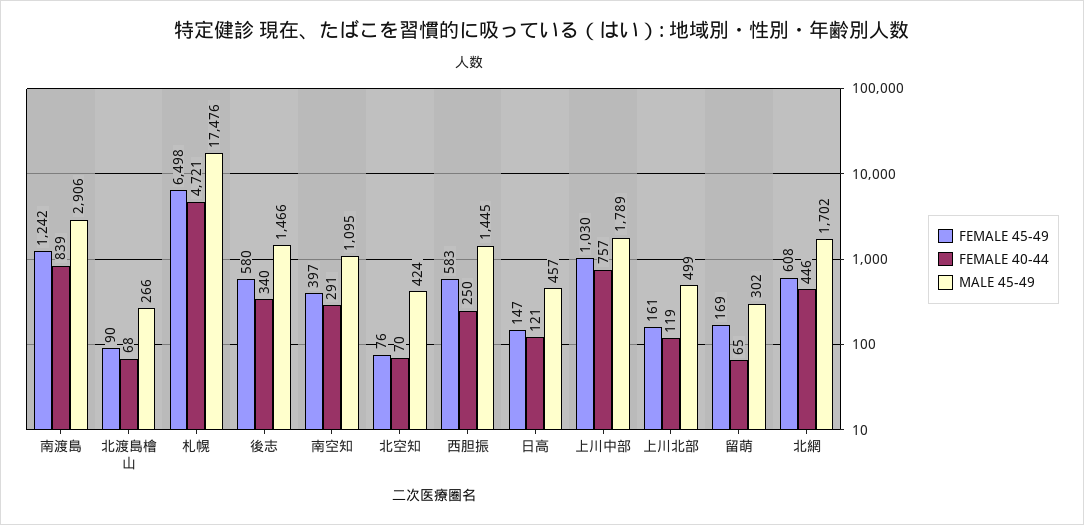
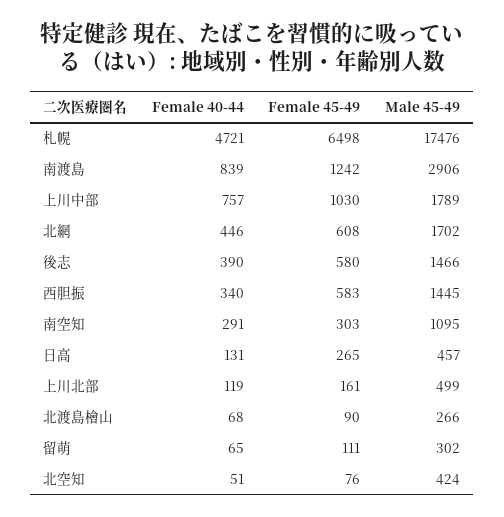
  {
    "FEMALE 45-49": {
      "南渡島": 1242,
      "北渡島檜山": 90,
      "札幌": 6498,
      "後志": 580,
-     "南空知": 397,
+     "南空知": 303,
      "北空知": 76,
      "西胆振": 583,
-     "日高": 147,
+     "日高": 265,
      "上川中部": 1030,
      "上川北部": 161,
-     "留萌": 169,
+     "留萌": 111,
      "北網": 608
    },
    "FEMALE 40-44": {
      "南渡島": 839,
      "北渡島檜山": 68,
      "札幌": 4721,
-     "後志": 340,
+     "後志": 390,
      "南空知": 291,
-     "北空知": 70,
+     "北空知": 51,
-     "西胆振": 250,
+     "西胆振": 340,
-     "日高": 121,
+     "日高": 131,
      "上川中部": 757,
      "上川北部": 119,
      "留萌": 65,
      "北網": 446
    },
    "MALE 45-49": {
      "南渡島": 2906,
      "北渡島檜山": 266,
      "札幌": 17476,
      "後志": 1466,
      "南空知": 1095,
      "北空知": 424,
      "西胆振": 1445,
      "日高": 457,
      "上川中部": 1789,
      "上川北部": 499,
      "留萌": 302,
      "北網": 1702
    }
  }

